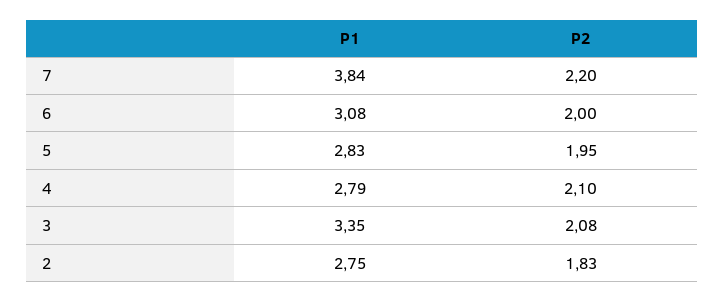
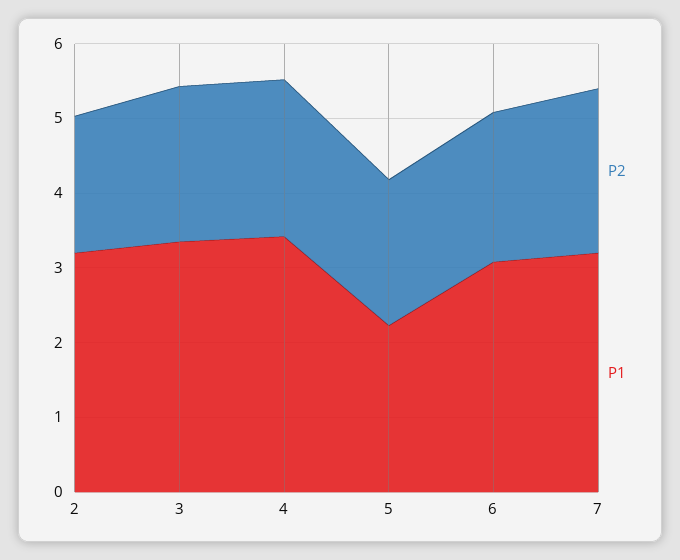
  {
    "P1": {
-     "7": 3.84,
+     "7": 3.2,
      "6": 3.08,
-     "5": 2.83,
+     "5": 2.2,
-     "4": 2.79,
+     "4": 3.4,
      "3": 3.35,
-     "2": 2.75
+     "2": 3.2
    },
    "P2": {
      "7": 2.2,
      "6": 2,
      "5": 1.95,
      "4": 2.1,
      "3": 2.08,
      "2": 1.83
    }
  }

